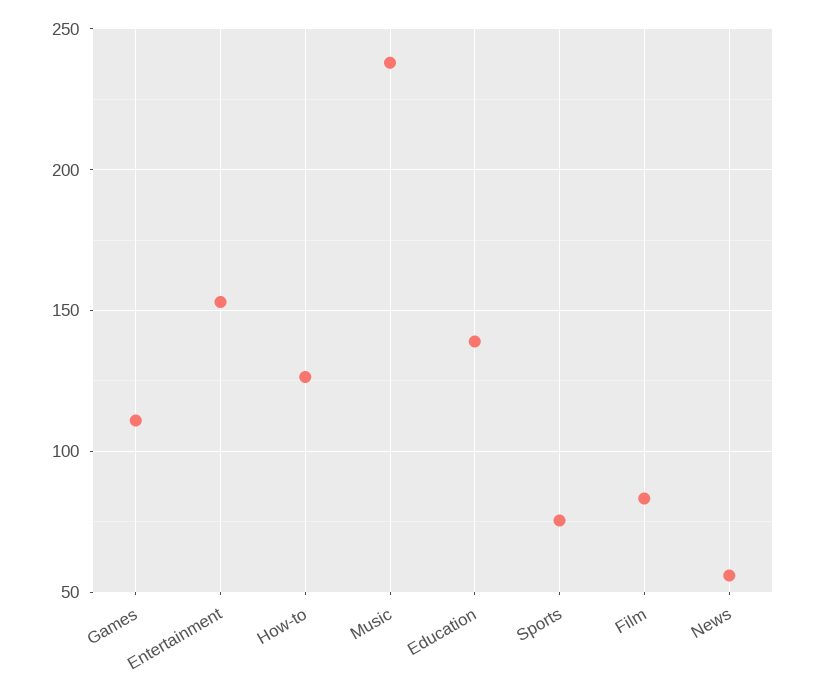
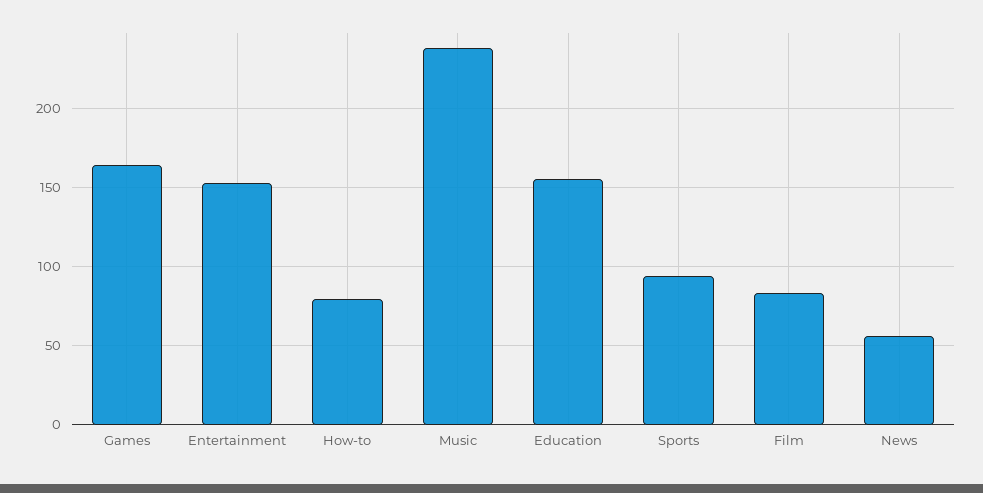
  {
-   "Games": 110,
+   "Games": 165,
    "Entertainment": 155,
-   "How-to": 125,
+   "How-to": 80,
    "Music": 240,
-   "Education": 140,
+   "Education": 155,
-   "Sports": 75,
+   "Sports": 95,
    "Film": 85,
    "News": 55
  }

